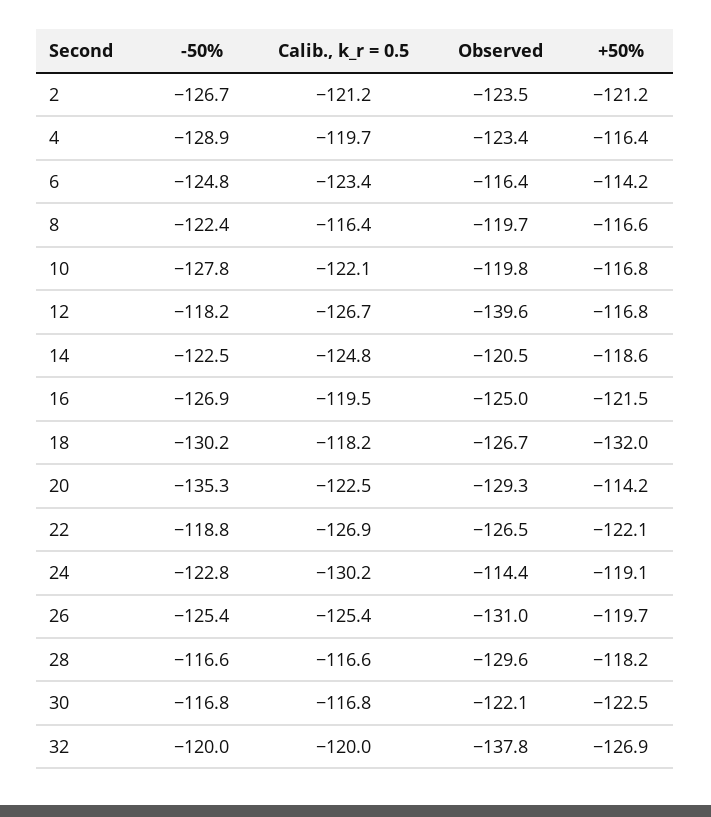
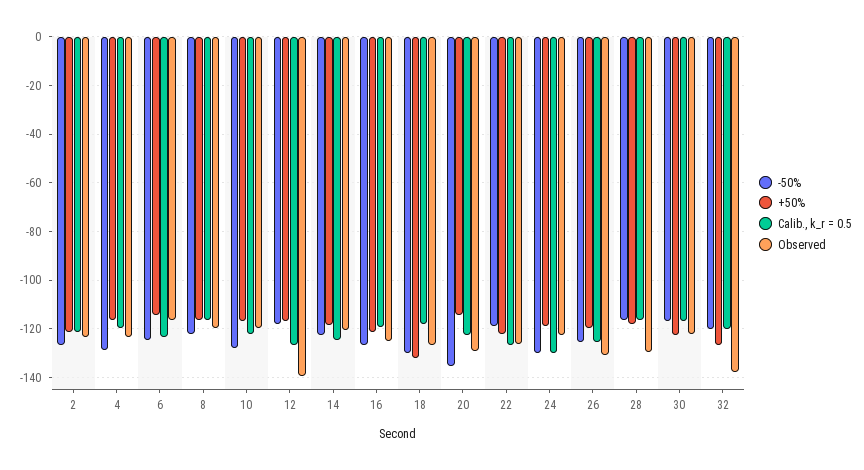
  {
    "-50%": {
      "2": -126.7,
      "4": -128.9,
      "6": -124.8,
      "8": -122.4,
      "10": -127.8,
      "12": -118.2,
      "14": -122.5,
      "16": -126.9,
      "18": -130.2,
      "20": -135.3,
      "22": -118.8,
-     "24": -122.8,
+     "24": -130,
      "26": -125.4,
      "28": -116.6,
      "30": -116.8,
      "32": -120
    },
    "Calib., k_r = 0.5": {
      "2": -121.2,
      "4": -119.7,
      "6": -123.4,
      "8": -116.4,
      "10": -122.1,
      "12": -126.7,
      "14": -124.8,
      "16": -119.5,
      "18": -118.2,
      "20": -122.5,
      "22": -126.9,
      "24": -130.2,
      "26": -125.4,
      "28": -116.6,
      "30": -116.8,
      "32": -120
    },
    "Observed": {
      "2": -123.5,
      "4": -123.4,
      "6": -116.4,
      "8": -119.7,
      "10": -119.8,
      "12": -139.6,
      "14": -120.5,
      "16": -125,
      "18": -126.7,
      "20": -129.3,
      "22": -126.5,
-     "24": -114.4,
+     "24": -122.5,
      "26": -131,
      "28": -129.6,
      "30": -122.1,
      "32": -137.8
    },
    "+50%": {
      "2": -121.2,
      "4": -116.4,
      "6": -114.2,
      "8": -116.6,
      "10": -116.8,
      "12": -116.8,
      "14": -118.6,
      "16": -121.5,
      "18": -132,
      "20": -114.2,
      "22": -122.1,
      "24": -119.1,
      "26": -119.7,
      "28": -118.2,
      "30": -122.5,
      "32": -126.9
    }
  }

